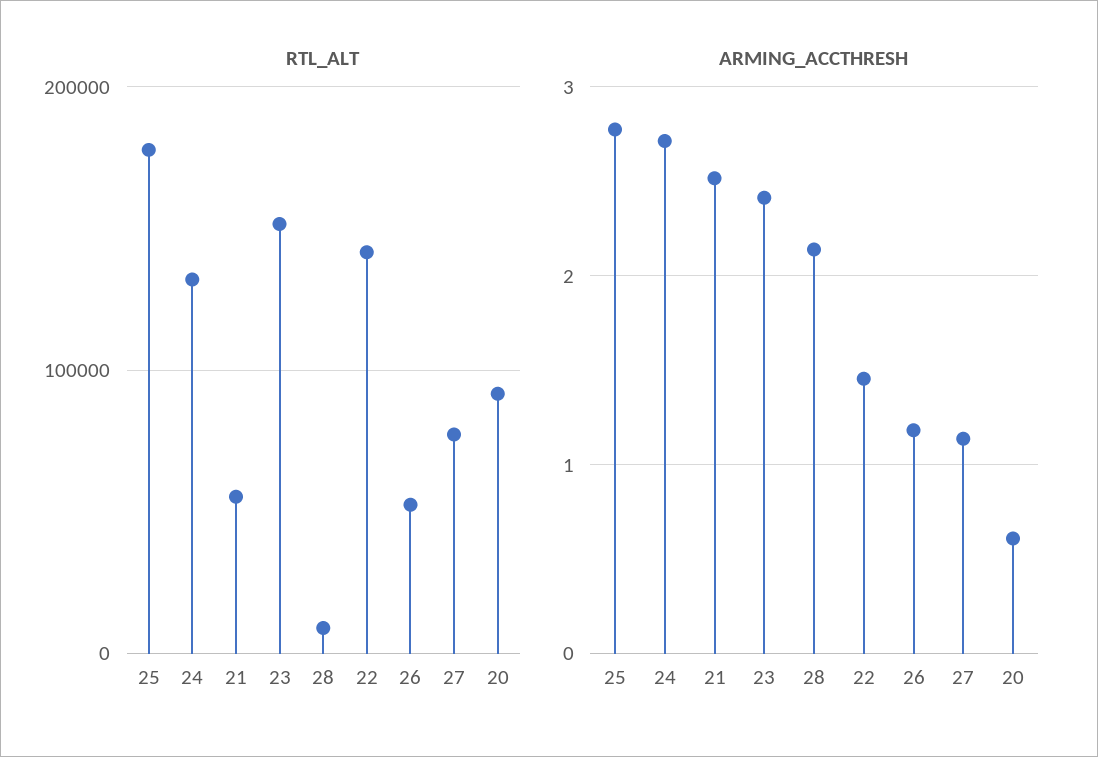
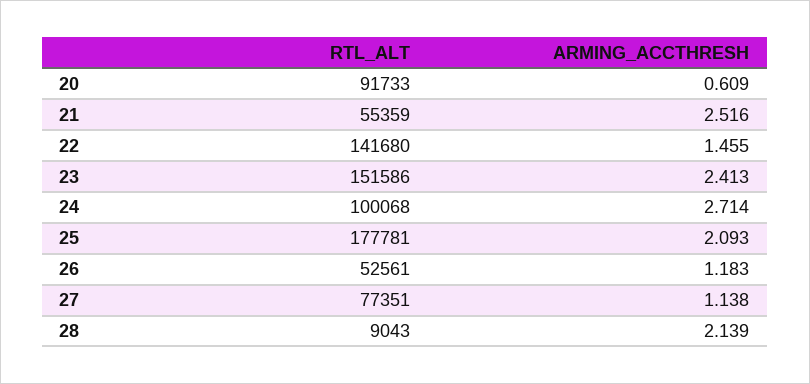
  {
    "RTL_ALT": {
      "25": 177781,
-     "24": 130000,
+     "24": 100068,
      "21": 55359,
      "23": 151586,
      "28": 9043,
      "22": 141680,
      "26": 52561,
      "27": 77351,
      "20": 91733
    },
    "ARMING_ACCTHRESH": {
-     "25": 2.8,
+     "25": 2.093,
      "24": 2.714,
      "21": 2.516,
      "23": 2.413,
      "28": 2.139,
      "22": 1.455,
      "26": 1.183,
      "27": 1.138,
      "20": 0.609
    }
  }

